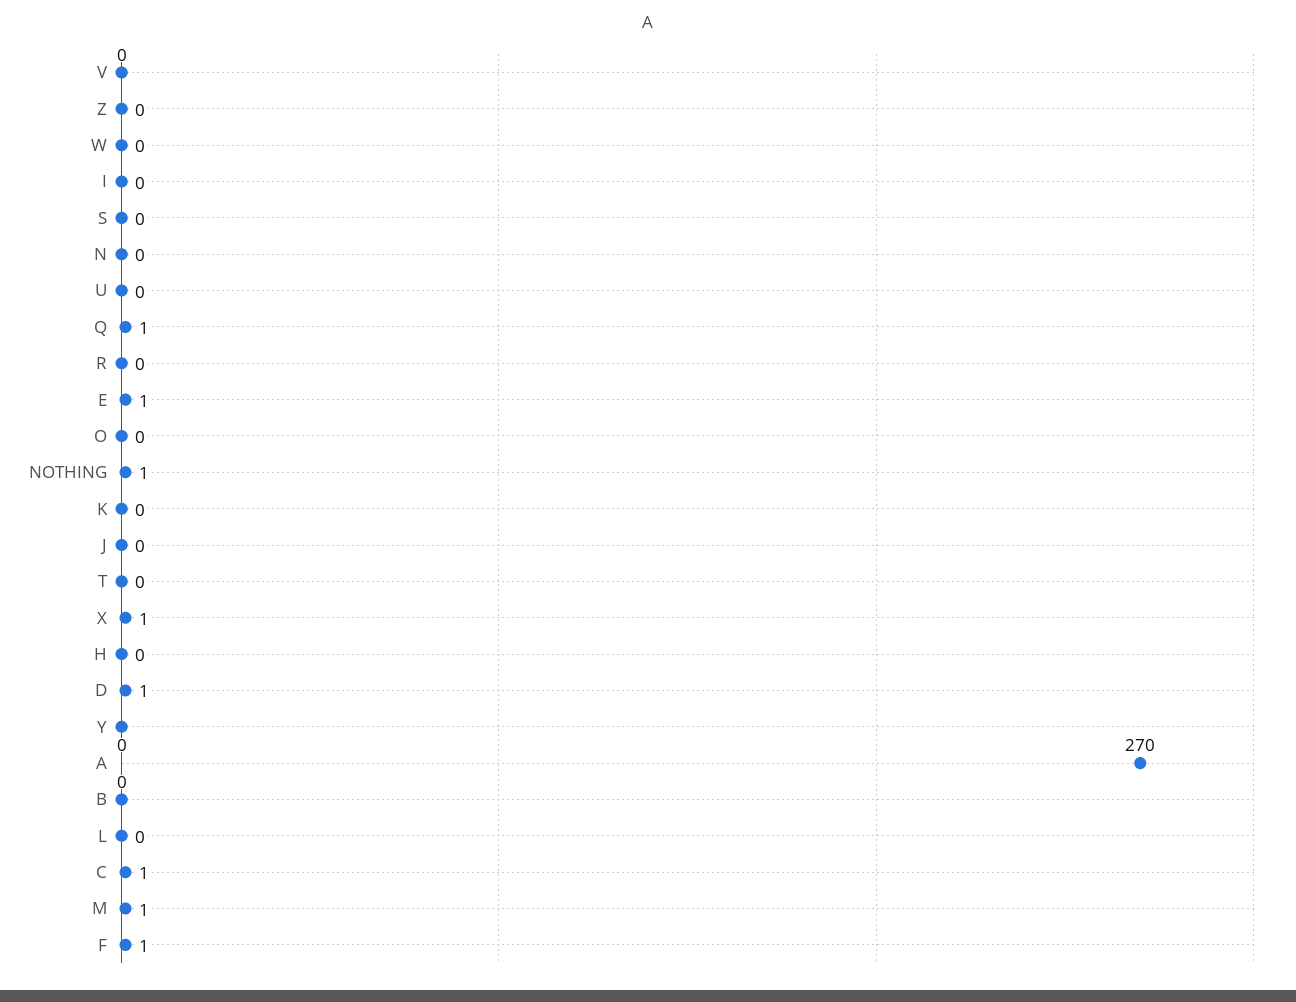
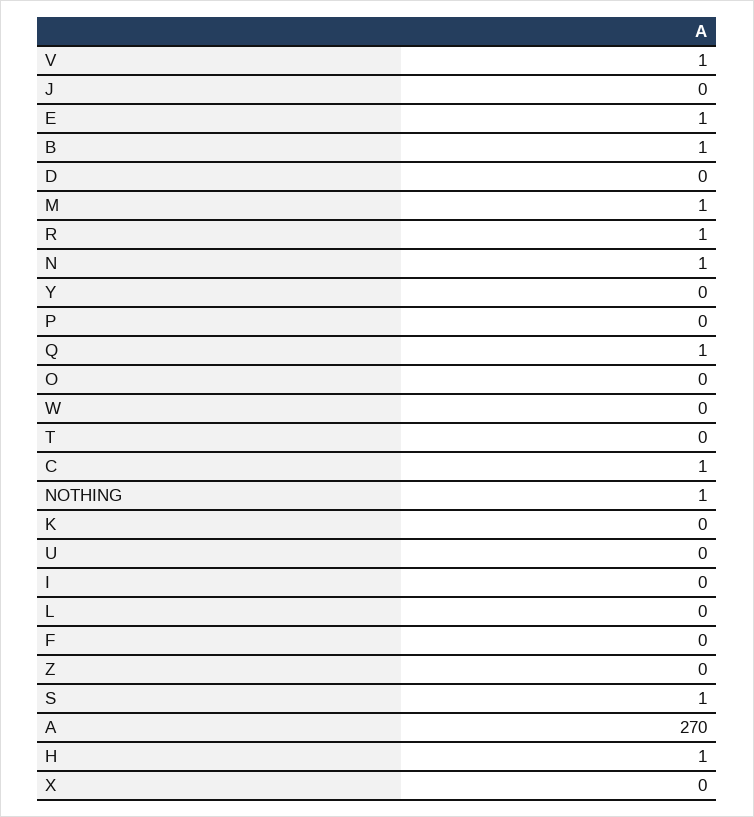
  {
-   "V": 0,
+   "V": 1,
    "Z": 0,
    "W": 0,
    "I": 0,
-   "S": 0,
+   "S": 1,
-   "N": 0,
+   "N": 1,
    "U": 0,
    "Q": 1,
-   "R": 0,
+   "R": 1,
    "E": 1,
    "O": 0,
    "NOTHING": 1,
    "K": 0,
    "J": 0,
    "T": 0,
-   "X": 1,
+   "X": 0,
-   "H": 0,
+   "H": 1,
-   "D": 1,
+   "D": 0,
    "Y": 0,
    "A": 270,
-   "B": 0,
+   "B": 1,
    "L": 0,
    "C": 1,
    "M": 1,
-   "F": 1
+   "F": 0,
+   "P": 0
  }

